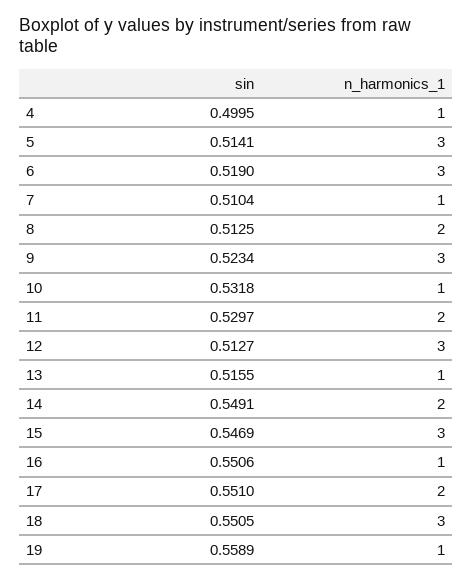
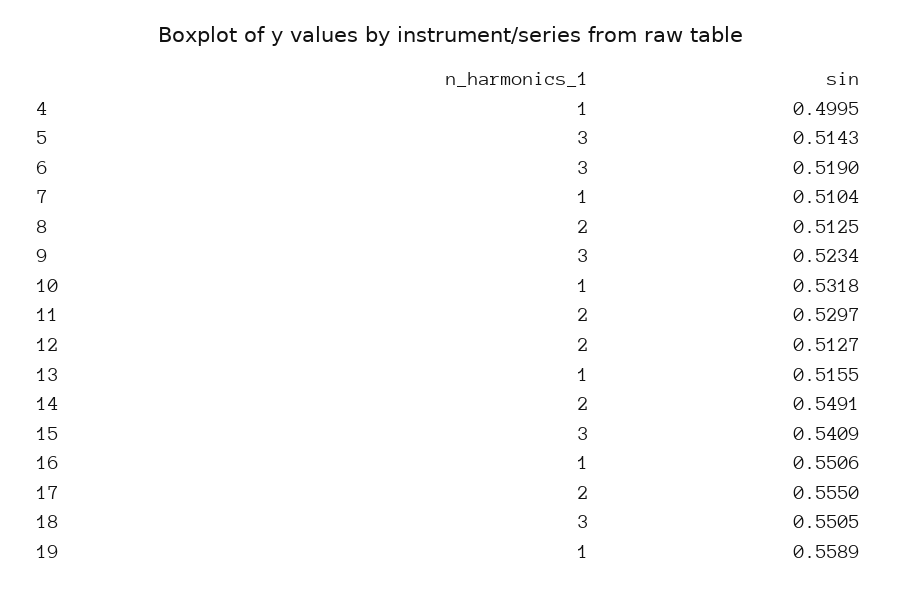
  {
    "sin": {
      "4": 0.4995,
-     "5": 0.5141,
+     "5": 0.5143,
      "6": 0.519,
      "7": 0.5104,
      "8": 0.5125,
      "9": 0.5234,
      "10": 0.5318,
      "11": 0.5297,
      "12": 0.5127,
      "13": 0.5155,
      "14": 0.5491,
-     "15": 0.5469,
+     "15": 0.5409,
      "16": 0.5506,
-     "17": 0.551,
+     "17": 0.555,
      "18": 0.5505,
      "19": 0.5589
    },
    "n_harmonics_1": {
      "4": 1,
      "5": 3,
      "6": 3,
      "7": 1,
      "8": 2,
      "9": 3,
      "10": 1,
      "11": 2,
-     "12": 3,
+     "12": 2,
      "13": 1,
      "14": 2,
      "15": 3,
      "16": 1,
      "17": 2,
      "18": 3,
      "19": 1
    }
  }

